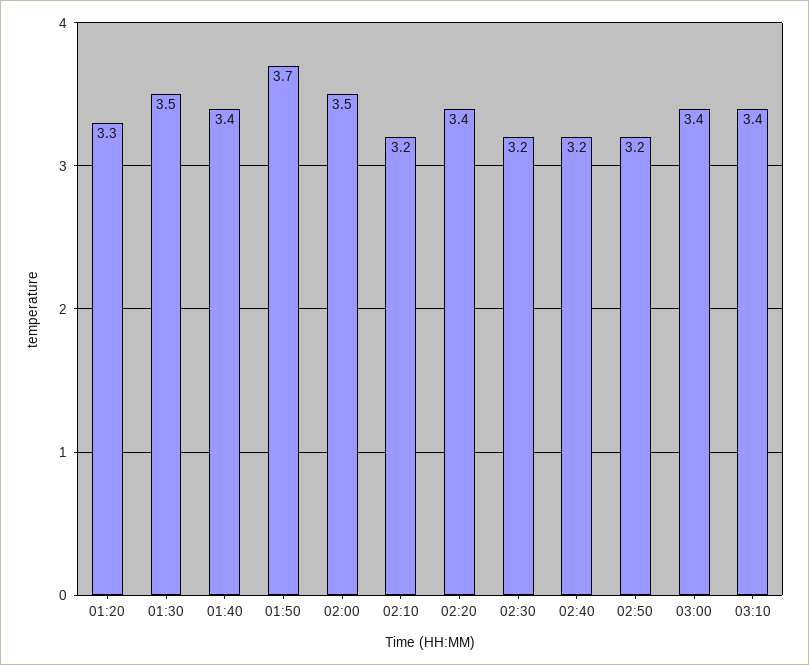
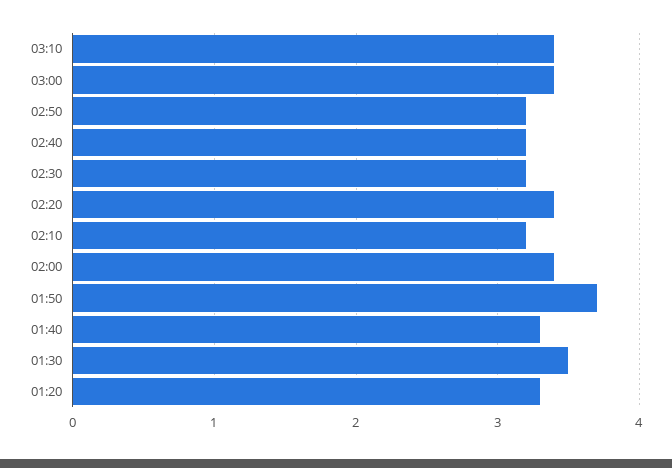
  {
    "01:20": 3.3,
    "01:30": 3.5,
-   "01:40": 3.4,
+   "01:40": 3.3,
    "01:50": 3.7,
-   "02:00": 3.5,
+   "02:00": 3.4,
    "02:10": 3.2,
    "02:20": 3.4,
    "02:30": 3.2,
    "02:40": 3.2,
    "02:50": 3.2,
    "03:00": 3.4,
    "03:10": 3.4
  }

